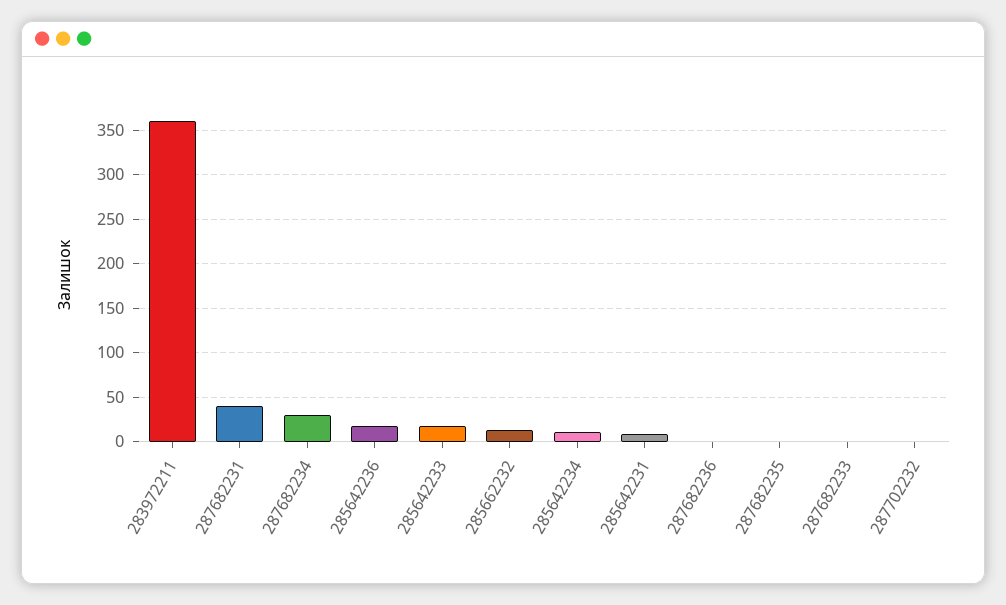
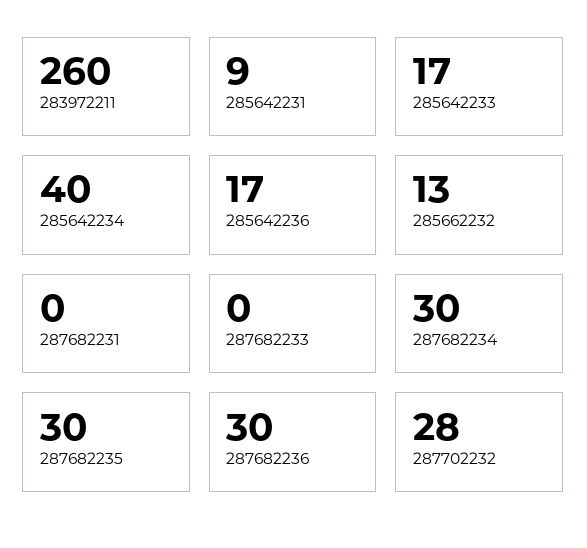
  {
-   "283972211": 360,
+   "283972211": 260,
-   "287682231": 40,
+   "287682231": 0,
    "287682234": 30,
    "285642236": 17,
    "285642233": 17,
    "285662232": 13,
-   "285642234": 10,
+   "285642234": 40,
    "285642231": 9,
-   "287682236": 0,
+   "287682236": 30,
-   "287682235": 0,
+   "287682235": 30,
    "287682233": 0,
-   "287702232": 0
+   "287702232": 28
  }

